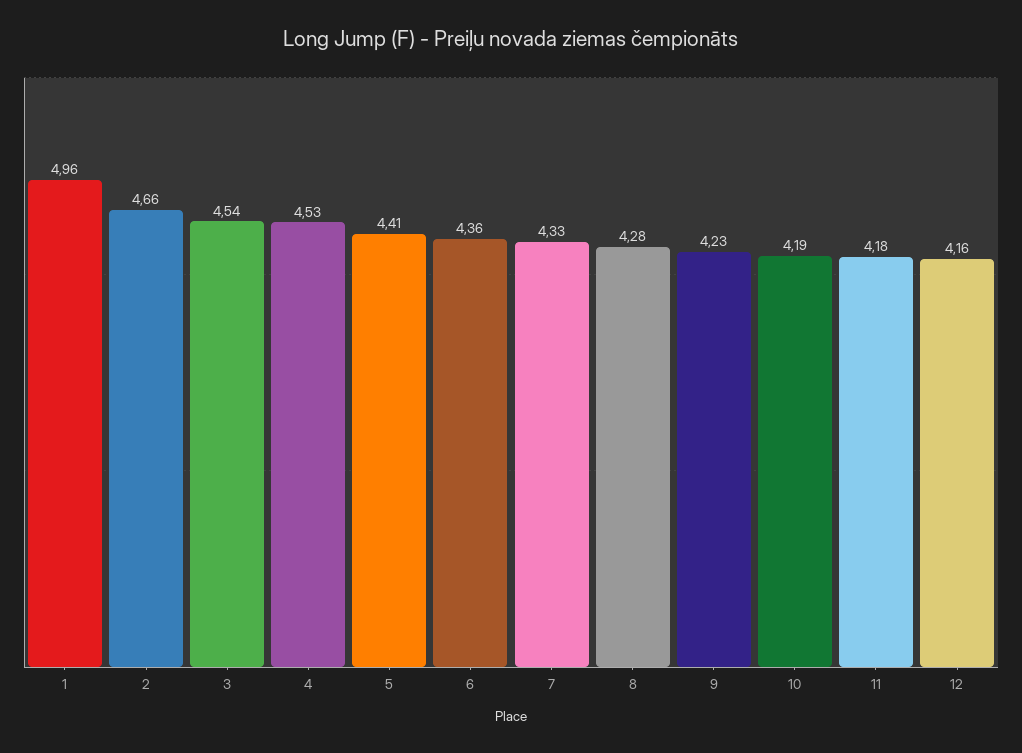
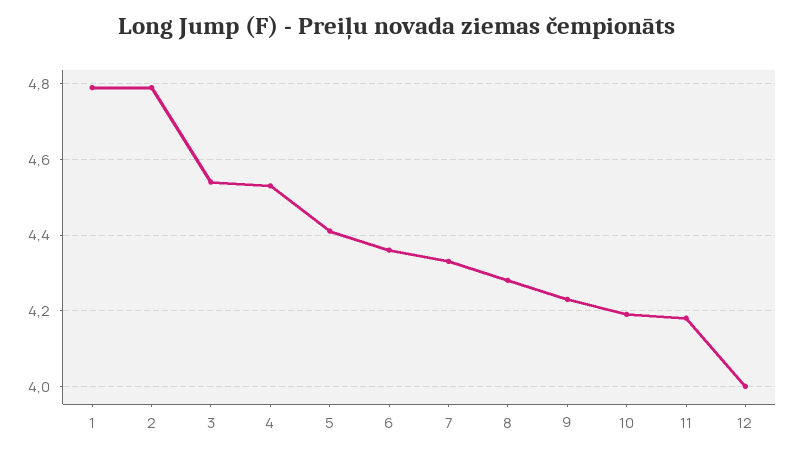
  {
-   "1": 4.96,
+   "1": 4.8,
-   "2": 4.66,
+   "2": 4.8,
    "3": 4.54,
    "4": 4.53,
    "5": 4.41,
    "6": 4.36,
    "7": 4.33,
    "8": 4.28,
    "9": 4.23,
    "10": 4.19,
    "11": 4.18,
-   "12": 4.16
+   "12": 4
  }

